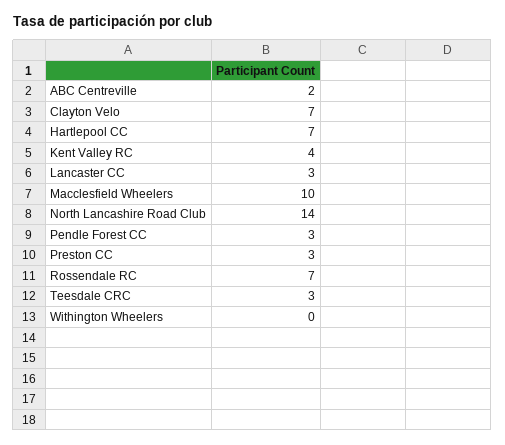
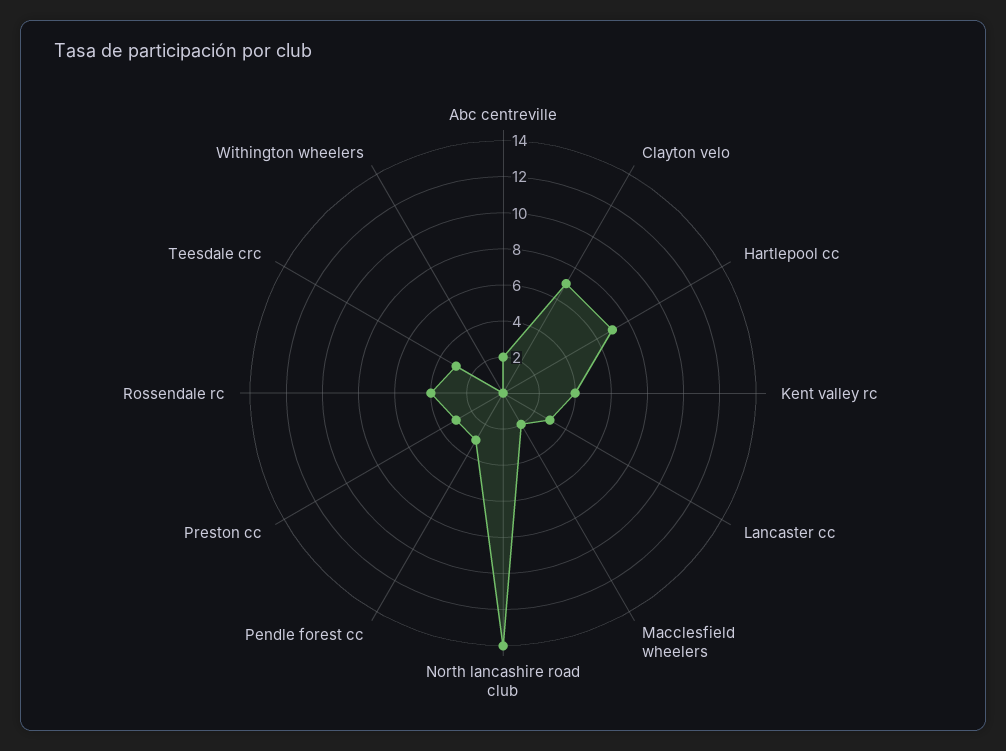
  {
    "ABC Centreville": 2,
    "Clayton Velo": 7,
    "Hartlepool CC": 7,
    "Kent Valley RC": 4,
    "Lancaster CC": 3,
-   "Macclesfield Wheelers": 10,
+   "Macclesfield Wheelers": 2,
    "North Lancashire Road Club": 14,
    "Pendle Forest CC": 3,
    "Preston CC": 3,
-   "Rossendale RC": 7,
+   "Rossendale RC": 4,
    "Teesdale CRC": 3,
    "Withington Wheelers": 0
  }

